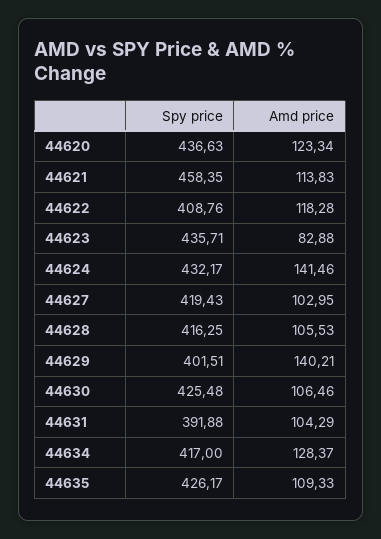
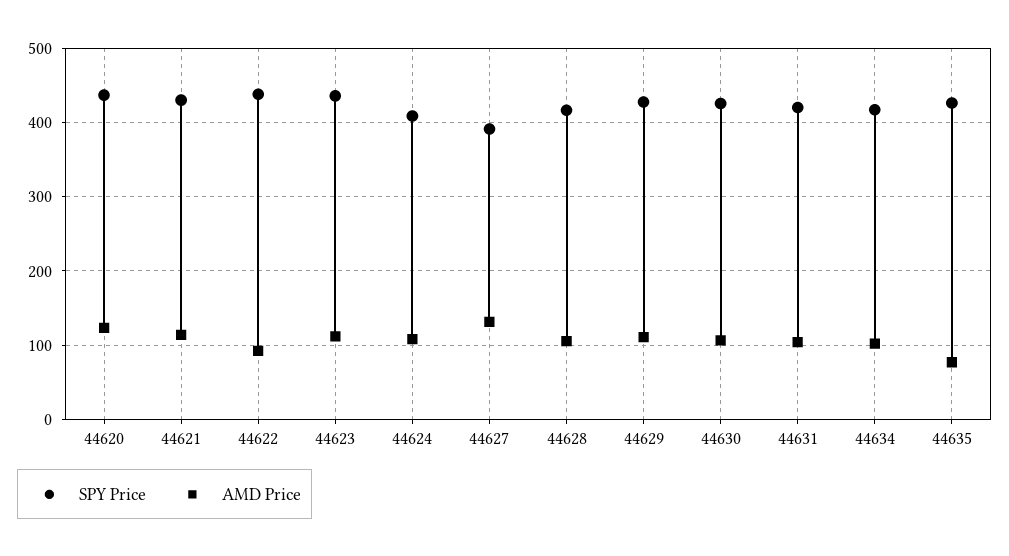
  {
    "Spy price": {
      "44620": 436.63,
-     "44621": 458.35,
+     "44621": 430,
-     "44622": 408.76,
+     "44622": 440,
      "44623": 435.71,
-     "44624": 432.17,
+     "44624": 410,
-     "44627": 419.43,
+     "44627": 390,
      "44628": 416.25,
-     "44629": 401.51,
+     "44629": 430,
      "44630": 425.48,
-     "44631": 391.88,
+     "44631": 420,
      "44634": 417,
      "44635": 426.17
    },
    "Amd price": {
      "44620": 123.34,
      "44621": 113.83,
-     "44622": 118.28,
+     "44622": 90,
-     "44623": 82.88,
+     "44623": 110,
-     "44624": 141.46,
+     "44624": 110,
-     "44627": 102.95,
+     "44627": 130,
      "44628": 105.53,
-     "44629": 140.21,
+     "44629": 110,
      "44630": 106.46,
      "44631": 104.29,
-     "44634": 128.37,
+     "44634": 100,
-     "44635": 109.33
+     "44635": 80
    }
  }

